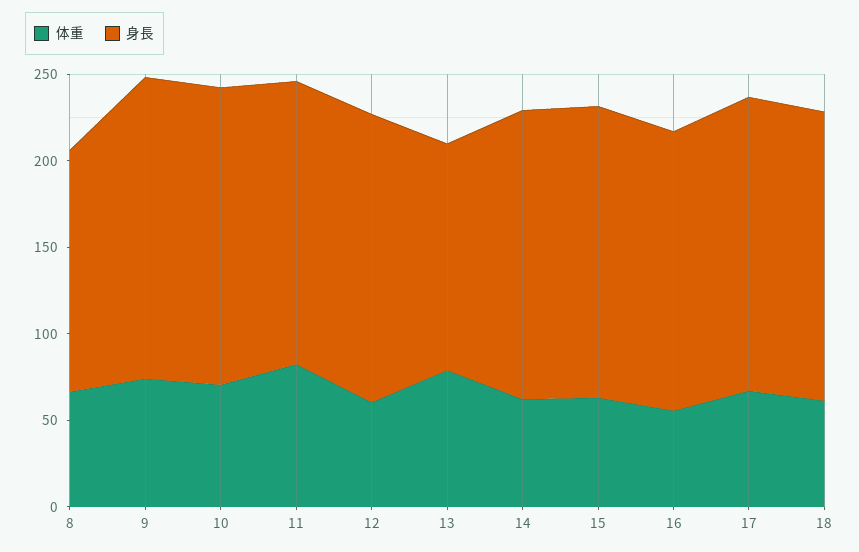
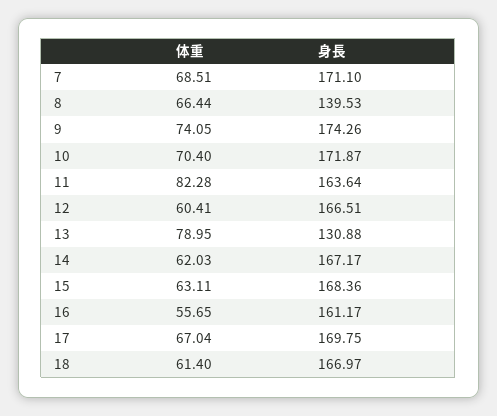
  {
    "体重": {
      "8": 66.44,
      "9": 74.05,
      "10": 70.4,
      "11": 82.28,
      "12": 60.41,
      "13": 78.95,
      "14": 62.03,
      "15": 63.11,
      "16": 55.65,
      "17": 67.04,
-     "18": 61.4
+     "18": 61.4,
+     "7": 68.51
    },
    "身長": {
      "8": 139.53,
      "9": 174.26,
      "10": 171.87,
      "11": 163.64,
      "12": 166.51,
      "13": 130.88,
      "14": 167.17,
      "15": 168.36,
      "16": 161.17,
      "17": 169.75,
-     "18": 166.97
+     "18": 166.97,
+     "7": 171.1
    }
  }

